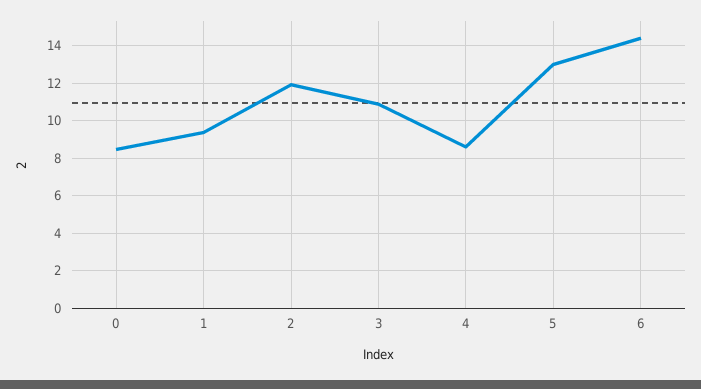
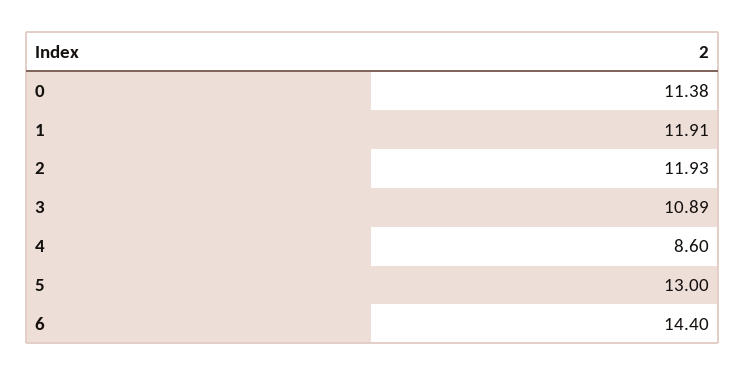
  {
-   "0": 8.5,
+   "0": 11.38,
-   "1": 9.5,
+   "1": 11.91,
    "2": 11.93,
    "3": 10.89,
    "4": 8.6,
    "5": 13,
    "6": 14.4
  }

